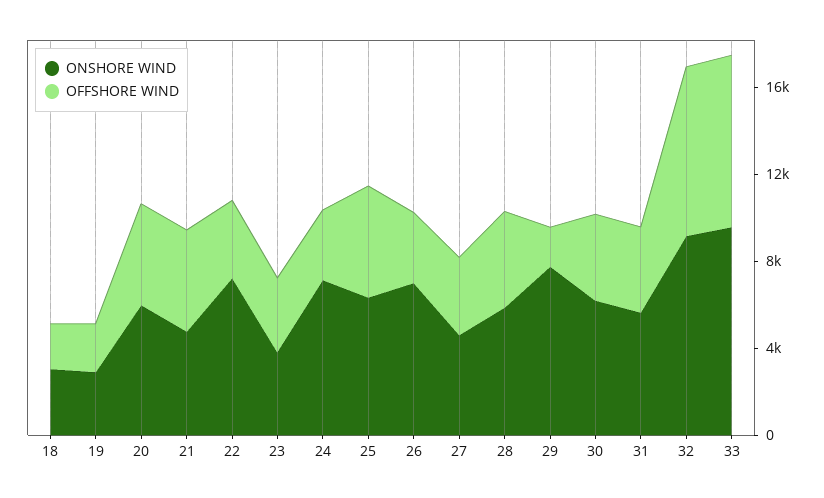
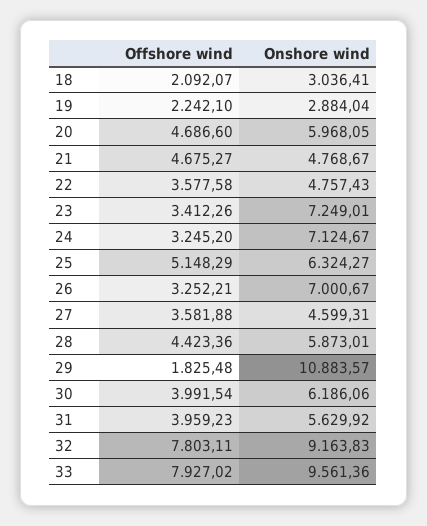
  {
    "ONSHORE WIND": {
      "18": 3036.41,
      "19": 2884.04,
      "20": 5968.05,
      "21": 4768.67,
-     "22": 7000,
+     "22": 4757.43,
-     "23": 4000,
+     "23": 7249.01,
      "24": 7124.67,
      "25": 6324.27,
      "26": 7000.67,
      "27": 4599.31,
      "28": 5873.01,
-     "29": 8000,
+     "29": 10883.57,
      "30": 6186.06,
      "31": 5629.92,
      "32": 9163.83,
      "33": 9561.36
    },
    "OFFSHORE WIND": {
      "18": 2092.07,
      "19": 2242.1,
      "20": 4686.6,
      "21": 4675.27,
      "22": 3577.58,
      "23": 3412.26,
      "24": 3245.2,
      "25": 5148.29,
      "26": 3252.21,
      "27": 3581.88,
      "28": 4423.36,
      "29": 1825.48,
      "30": 3991.54,
      "31": 3959.23,
      "32": 7803.11,
      "33": 7927.02
    }
  }

